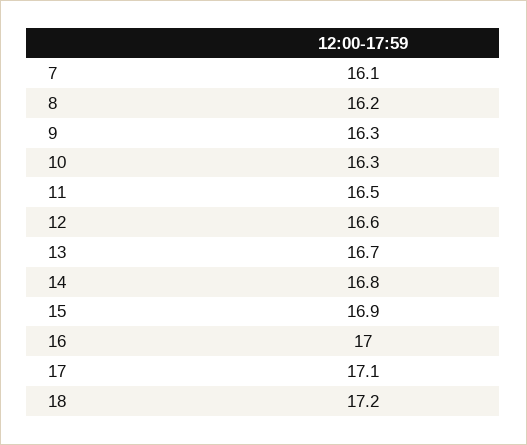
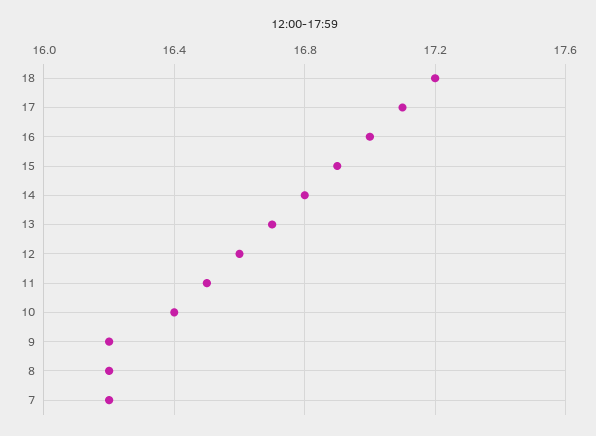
  {
-   "7": 16.1,
+   "7": 16.2,
    "8": 16.2,
-   "9": 16.3,
+   "9": 16.2,
-   "10": 16.3,
+   "10": 16.4,
    "11": 16.5,
    "12": 16.6,
    "13": 16.7,
    "14": 16.8,
    "15": 16.9,
    "16": 17,
    "17": 17.1,
    "18": 17.2
  }

